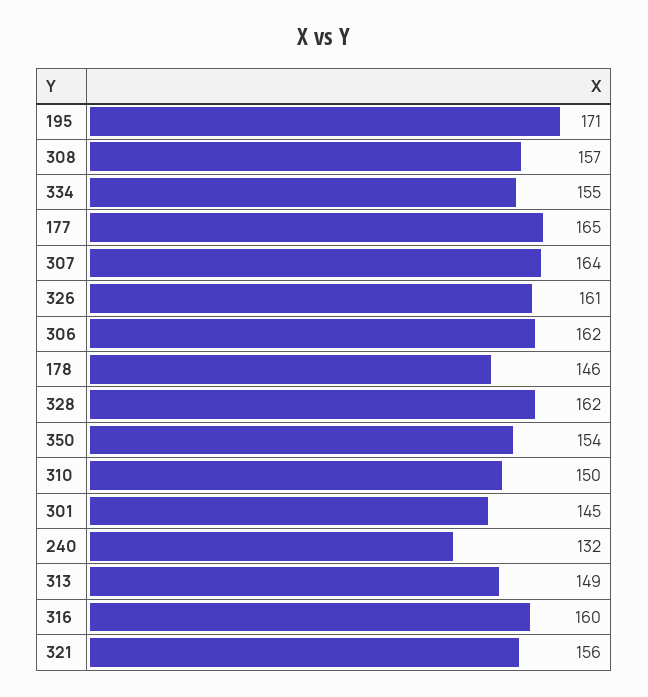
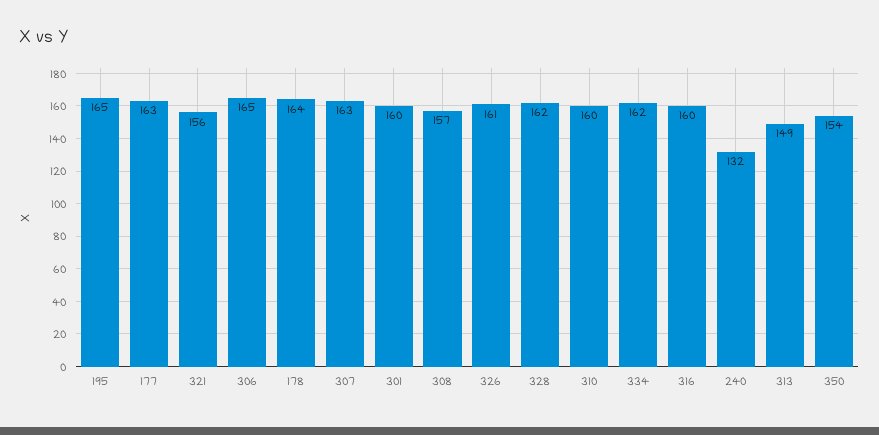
  {
-   "195": 171,
+   "195": 165,
    "308": 157,
-   "334": 155,
+   "334": 162,
-   "177": 165,
+   "177": 163,
-   "307": 164,
+   "307": 163,
    "326": 161,
-   "306": 162,
+   "306": 165,
-   "178": 146,
+   "178": 164,
    "328": 162,
    "350": 154,
-   "310": 150,
+   "310": 160,
-   "301": 145,
+   "301": 160,
    "240": 132,
    "313": 149,
    "316": 160,
    "321": 156
  }

